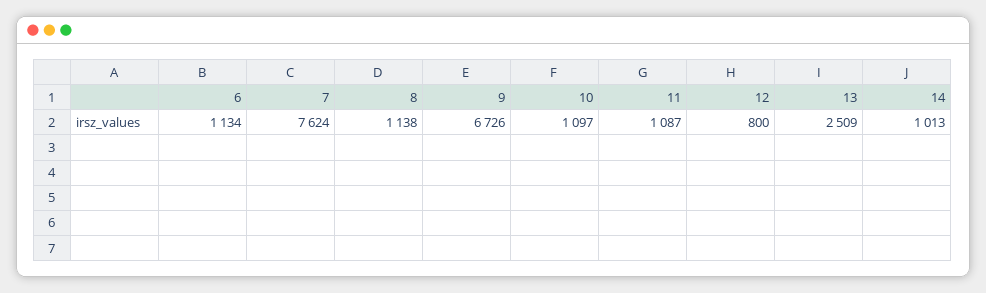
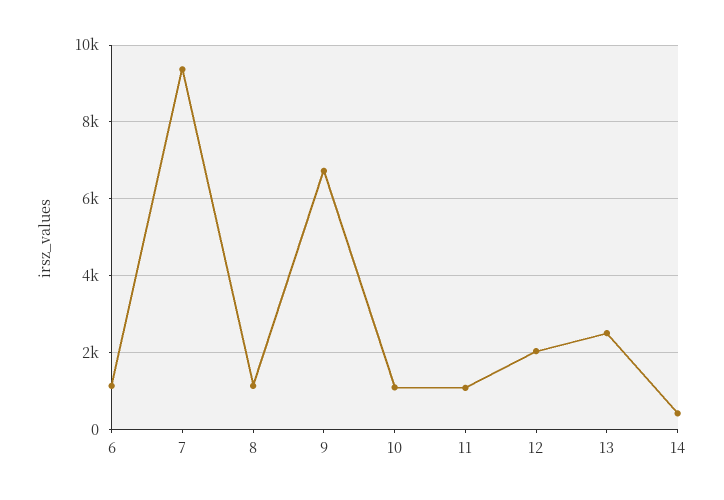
  {
    "6": 1134,
-   "7": 7624,
+   "7": 9400,
    "8": 1138,
    "9": 6726,
    "10": 1097,
    "11": 1087,
-   "12": 800,
+   "12": 2000,
    "13": 2509,
-   "14": 1013
+   "14": 400
  }

